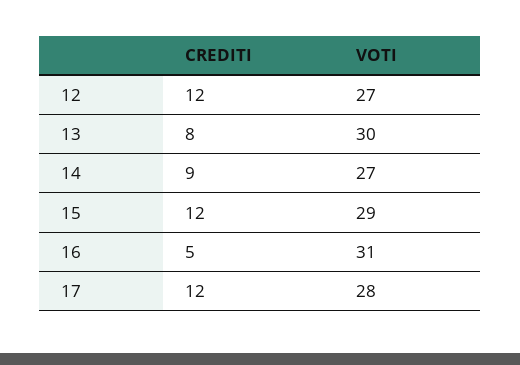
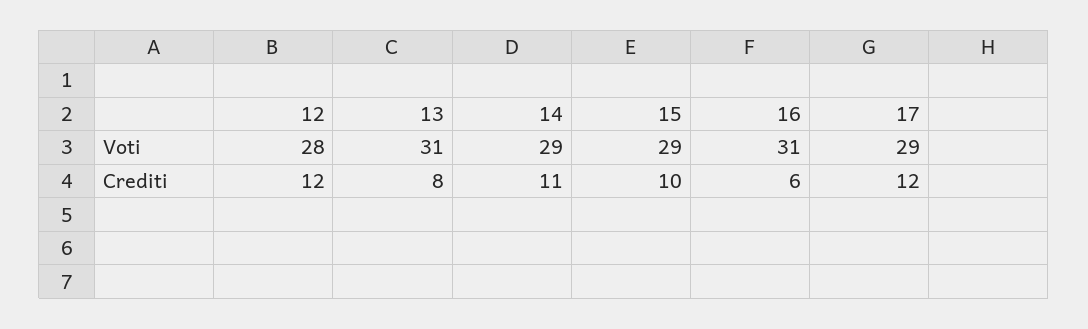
  {
    "CREDITI": {
      "12": 12,
      "13": 8,
-     "14": 9,
+     "14": 11,
-     "15": 12,
+     "15": 10,
-     "16": 5,
+     "16": 6,
      "17": 12
    },
    "VOTI": {
-     "12": 27,
+     "12": 28,
-     "13": 30,
+     "13": 31,
-     "14": 27,
+     "14": 29,
      "15": 29,
      "16": 31,
-     "17": 28
+     "17": 29
    }
  }

